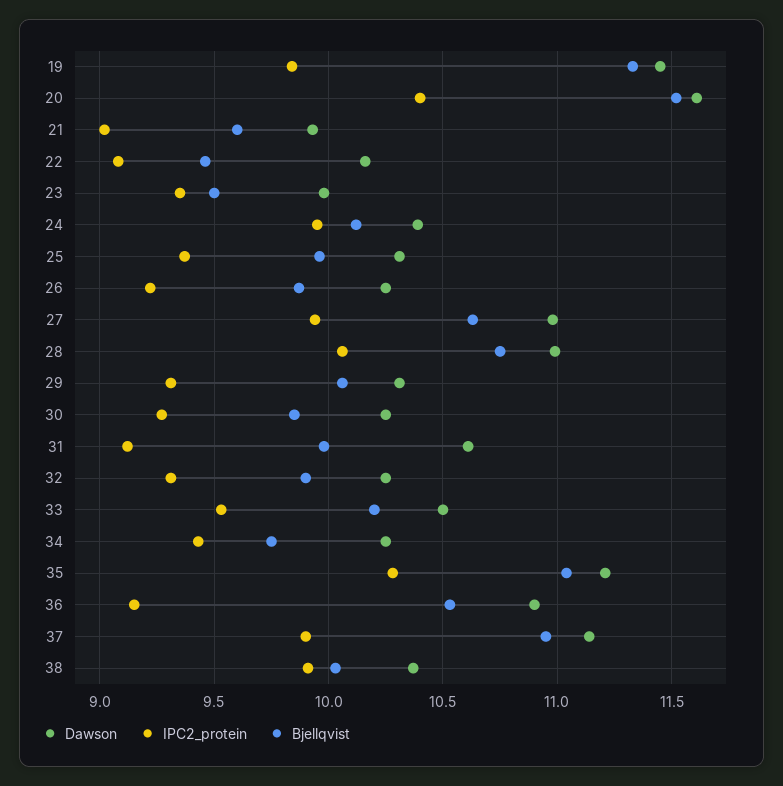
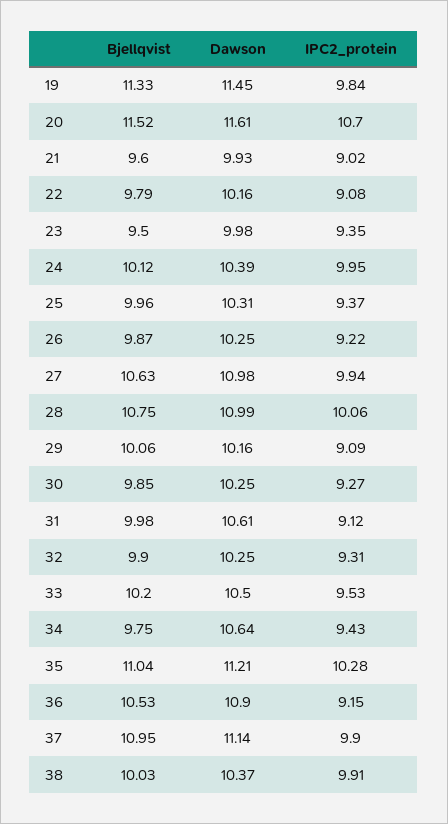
  {
    "Dawson": {
      "19": 11.45,
      "20": 11.61,
      "21": 9.93,
      "22": 10.16,
      "23": 9.98,
      "24": 10.39,
      "25": 10.31,
      "26": 10.25,
      "27": 10.98,
      "28": 10.99,
-     "29": 10.3,
+     "29": 10.16,
      "30": 10.25,
      "31": 10.61,
      "32": 10.25,
      "33": 10.5,
-     "34": 10.25,
+     "34": 10.64,
      "35": 11.21,
      "36": 10.9,
      "37": 11.14,
      "38": 10.37
    },
    "IPC2_protein": {
      "19": 9.84,
-     "20": 10.4,
+     "20": 10.7,
      "21": 9.02,
      "22": 9.08,
      "23": 9.35,
      "24": 9.95,
      "25": 9.37,
      "26": 9.22,
      "27": 9.94,
      "28": 10.06,
-     "29": 9.3,
+     "29": 9.09,
      "30": 9.27,
      "31": 9.12,
      "32": 9.31,
      "33": 9.53,
      "34": 9.43,
      "35": 10.28,
      "36": 9.15,
      "37": 9.9,
      "38": 9.91
    },
    "Bjellqvist": {
      "19": 11.33,
      "20": 11.52,
      "21": 9.6,
-     "22": 9.45,
+     "22": 9.79,
      "23": 9.5,
      "24": 10.12,
      "25": 9.96,
      "26": 9.87,
      "27": 10.63,
      "28": 10.75,
      "29": 10.06,
      "30": 9.85,
      "31": 9.98,
      "32": 9.9,
      "33": 10.2,
      "34": 9.75,
      "35": 11.04,
      "36": 10.53,
      "37": 10.95,
      "38": 10.03
    }
  }

